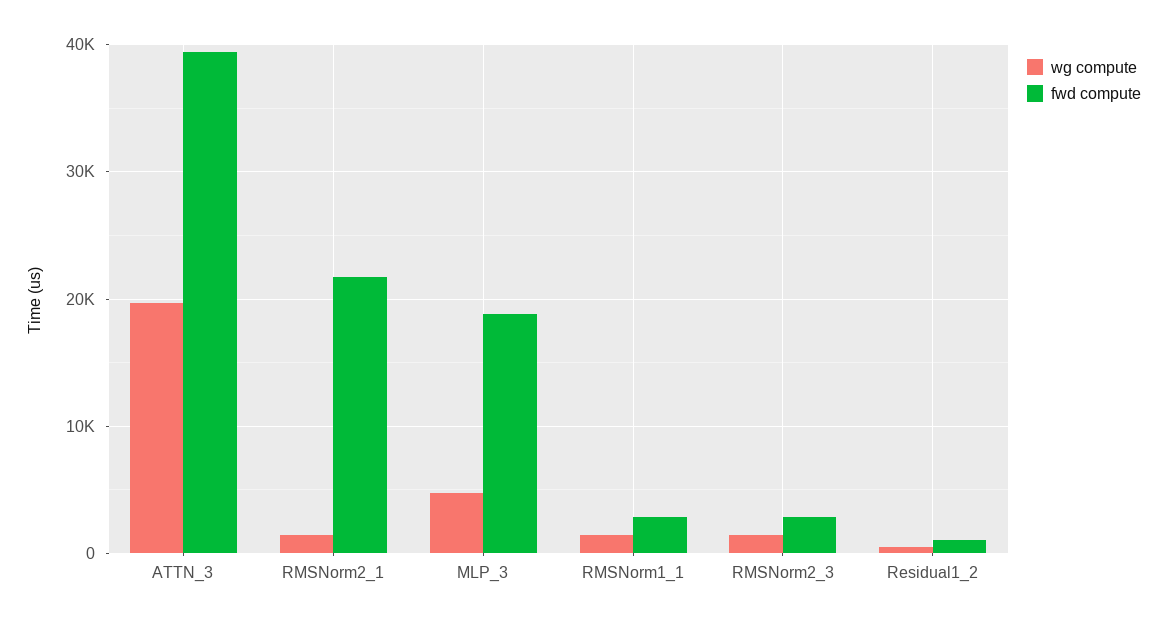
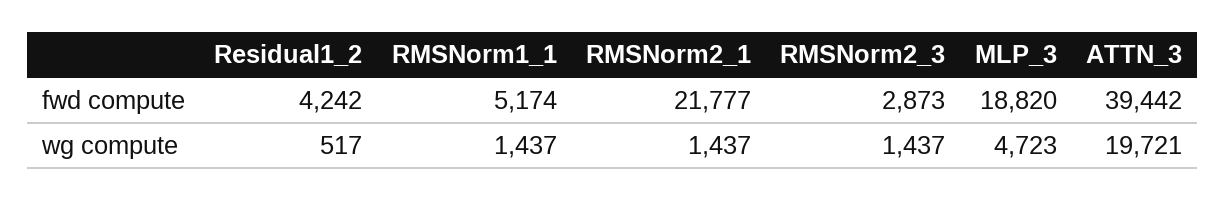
  {
    "wg compute": {
      "ATTN_3": 19721,
      "RMSNorm2_1": 1437,
      "MLP_3": 4723,
      "RMSNorm1_1": 1437,
      "RMSNorm2_3": 1437,
      "Residual1_2": 517
    },
    "fwd compute": {
      "ATTN_3": 39442,
      "RMSNorm2_1": 21777,
      "MLP_3": 18820,
-     "RMSNorm1_1": 3000,
+     "RMSNorm1_1": 5174,
      "RMSNorm2_3": 2873,
-     "Residual1_2": 1000
+     "Residual1_2": 4242
    }
  }

